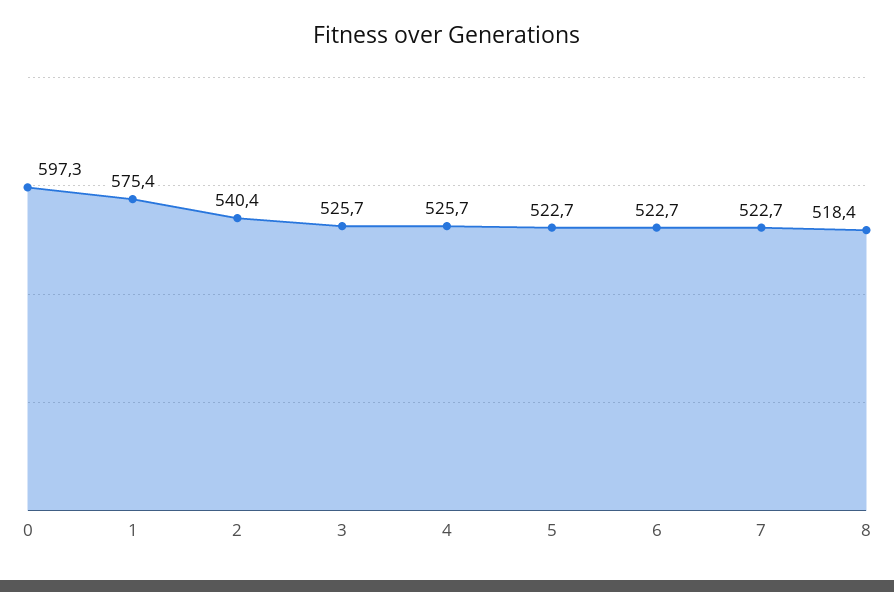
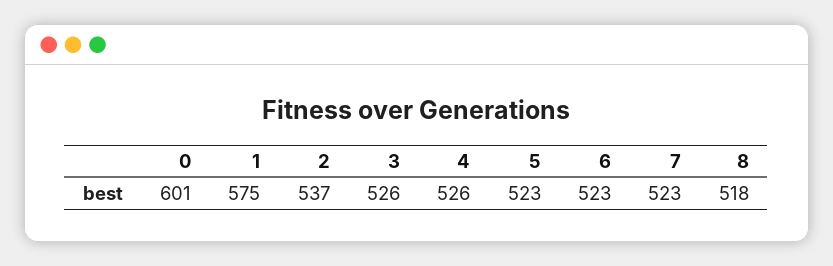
  {
-   "0": 597.3,
+   "0": 601,
    "1": 575.4,
-   "2": 540.4,
+   "2": 537,
    "3": 525.7,
    "4": 525.7,
    "5": 522.7,
    "6": 522.7,
    "7": 522.7,
    "8": 518.4
  }

